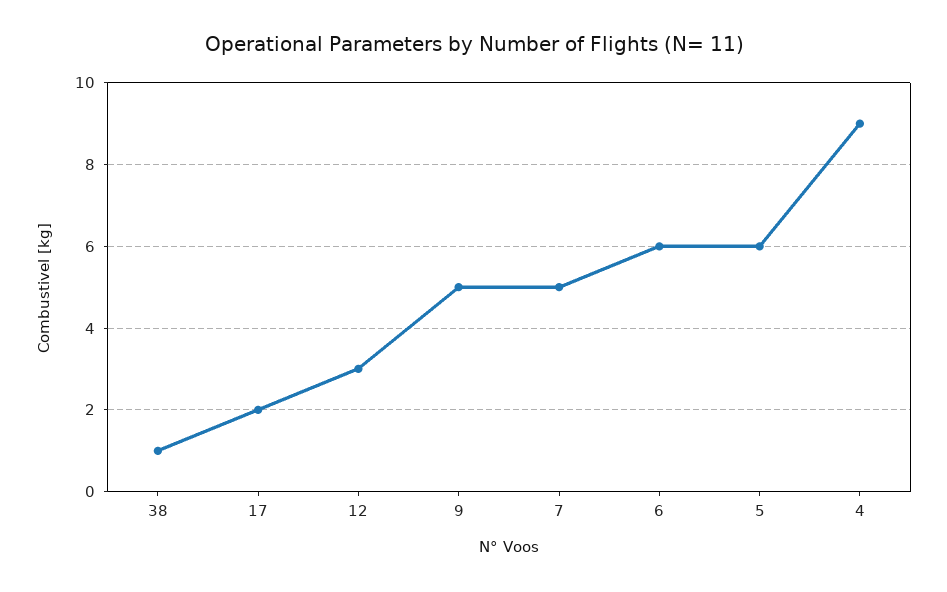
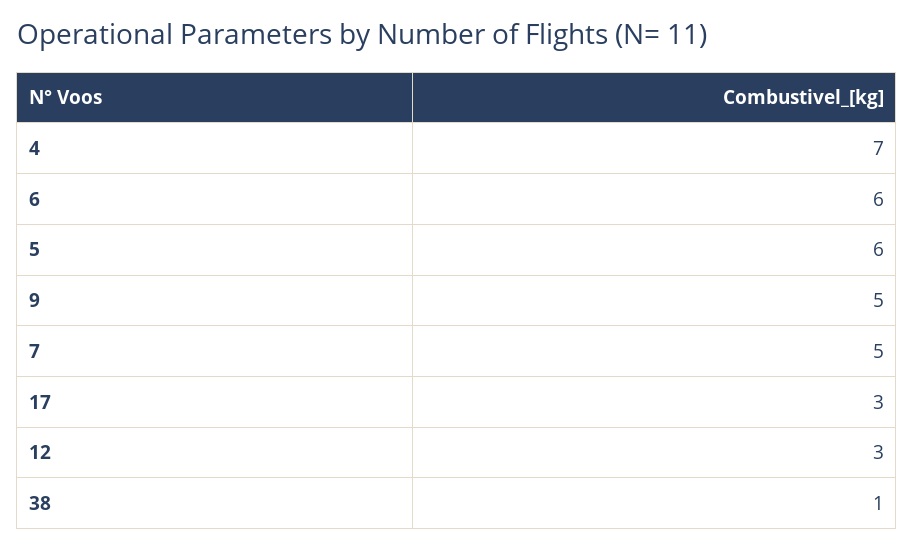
  {
    "38": 1,
-   "17": 2,
+   "17": 3,
    "12": 3,
    "9": 5,
    "7": 5,
    "6": 6,
    "5": 6,
-   "4": 9
+   "4": 7
  }

